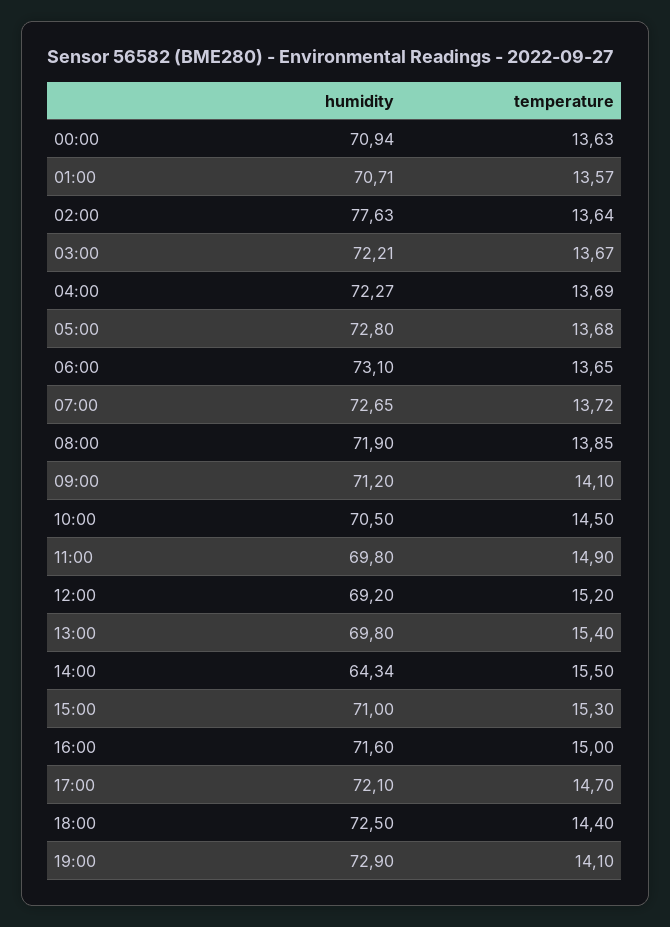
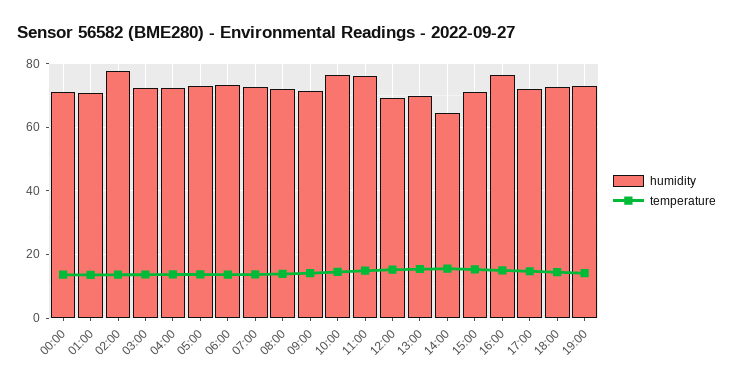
  {
    "humidity": {
      "00:00": 70.94,
      "01:00": 70.71,
      "02:00": 77.63,
      "03:00": 72.21,
      "04:00": 72.27,
      "05:00": 72.8,
      "06:00": 73.1,
      "07:00": 72.65,
      "08:00": 71.9,
      "09:00": 71.2,
-     "10:00": 70.5,
+     "10:00": 76,
-     "11:00": 69.8,
+     "11:00": 76,
      "12:00": 69.2,
      "13:00": 69.8,
      "14:00": 64.34,
      "15:00": 71,
-     "16:00": 71.6,
+     "16:00": 76,
      "17:00": 72.1,
      "18:00": 72.5,
      "19:00": 72.9
    },
    "temperature": {
      "00:00": 13.63,
      "01:00": 13.57,
      "02:00": 13.64,
      "03:00": 13.67,
      "04:00": 13.69,
      "05:00": 13.68,
      "06:00": 13.65,
      "07:00": 13.72,
      "08:00": 13.85,
      "09:00": 14.1,
      "10:00": 14.5,
      "11:00": 14.9,
      "12:00": 15.2,
      "13:00": 15.4,
      "14:00": 15.5,
      "15:00": 15.3,
      "16:00": 15,
      "17:00": 14.7,
      "18:00": 14.4,
      "19:00": 14.1
    }
  }

